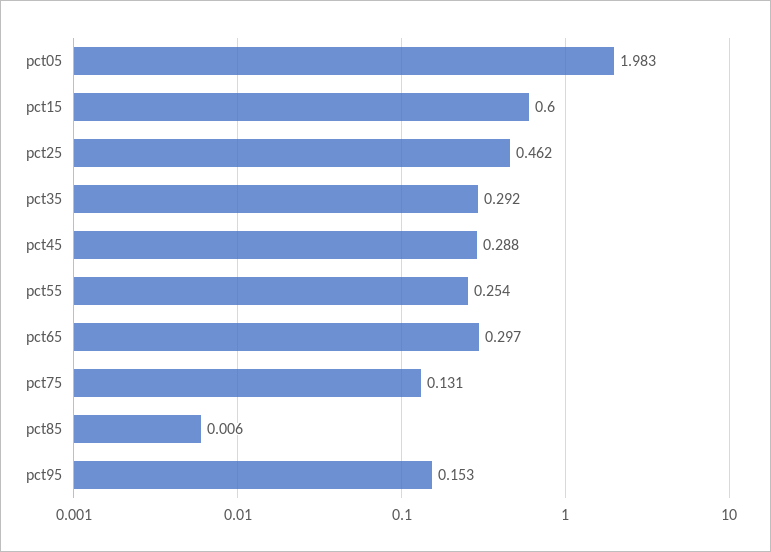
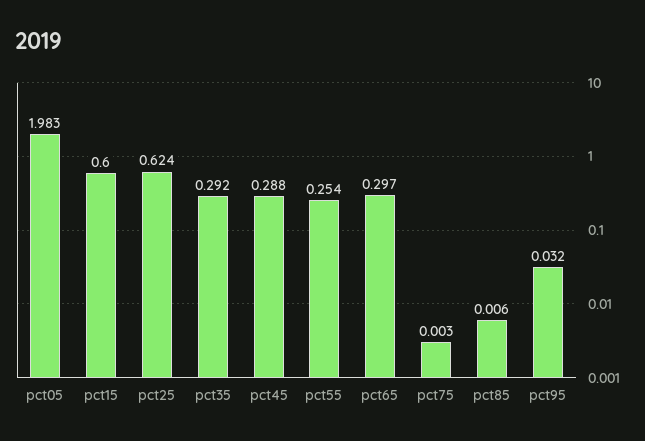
  {
    "pct05": 1.983,
    "pct15": 0.6,
-   "pct25": 0.462,
+   "pct25": 0.624,
    "pct35": 0.292,
    "pct45": 0.288,
    "pct55": 0.254,
    "pct65": 0.297,
-   "pct75": 0.131,
+   "pct75": 0.003,
    "pct85": 0.006,
-   "pct95": 0.153
+   "pct95": 0.032
  }

